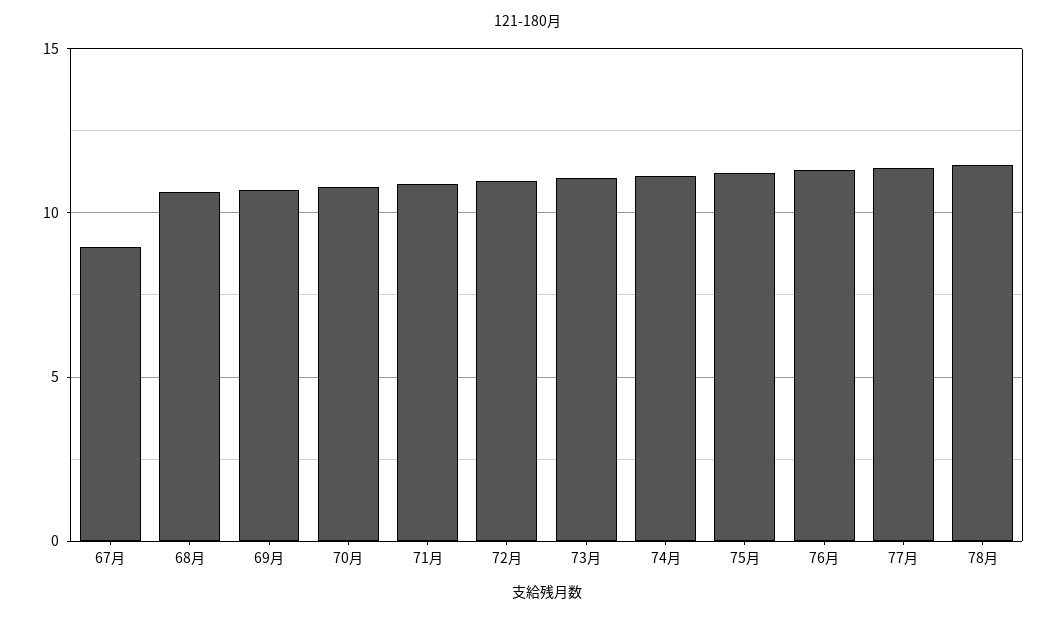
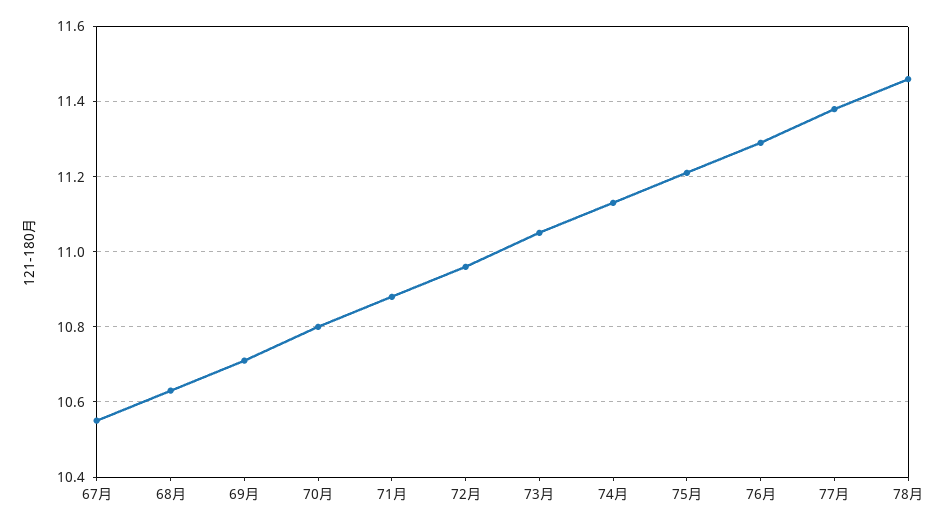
  {
-   "67月": 9,
+   "67月": 10.55,
    "68月": 10.65,
    "69月": 10.7,
    "70月": 10.8,
    "71月": 10.9,
    "72月": 10.95,
    "73月": 11.05,
    "74月": 11.15,
    "75月": 11.2,
    "76月": 11.3,
    "77月": 11.4,
    "78月": 11.45
  }

